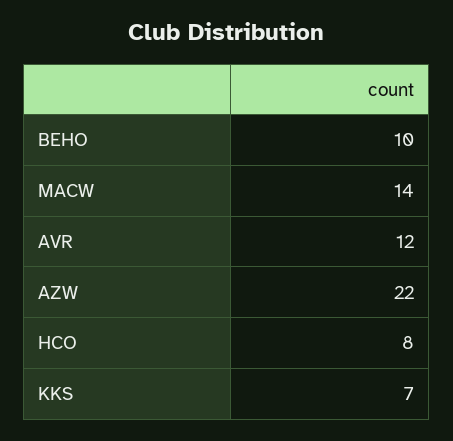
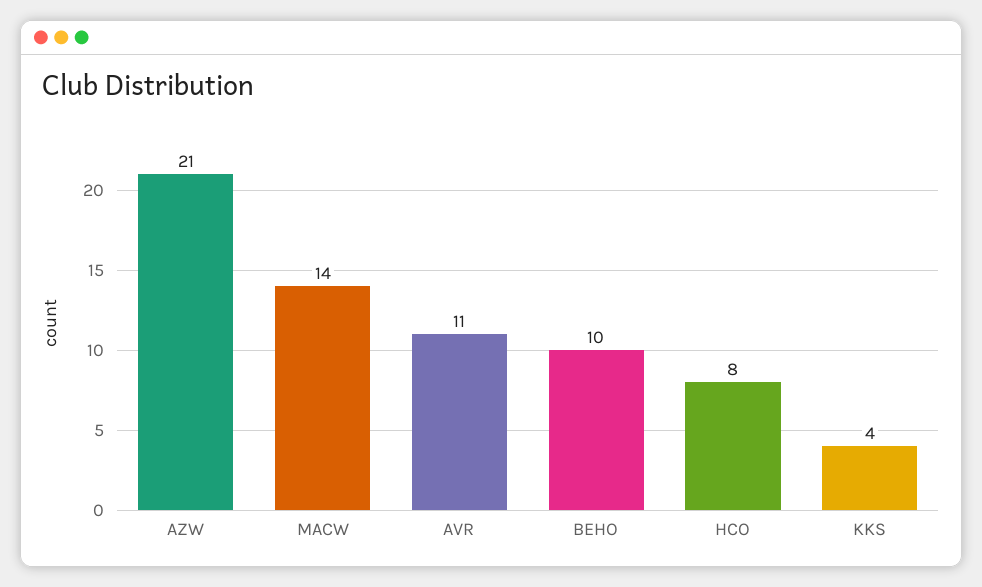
  {
    "BEHO": 10,
    "MACW": 14,
-   "AVR": 12,
+   "AVR": 11,
-   "AZW": 22,
+   "AZW": 21,
    "HCO": 8,
-   "KKS": 7
+   "KKS": 4
  }

